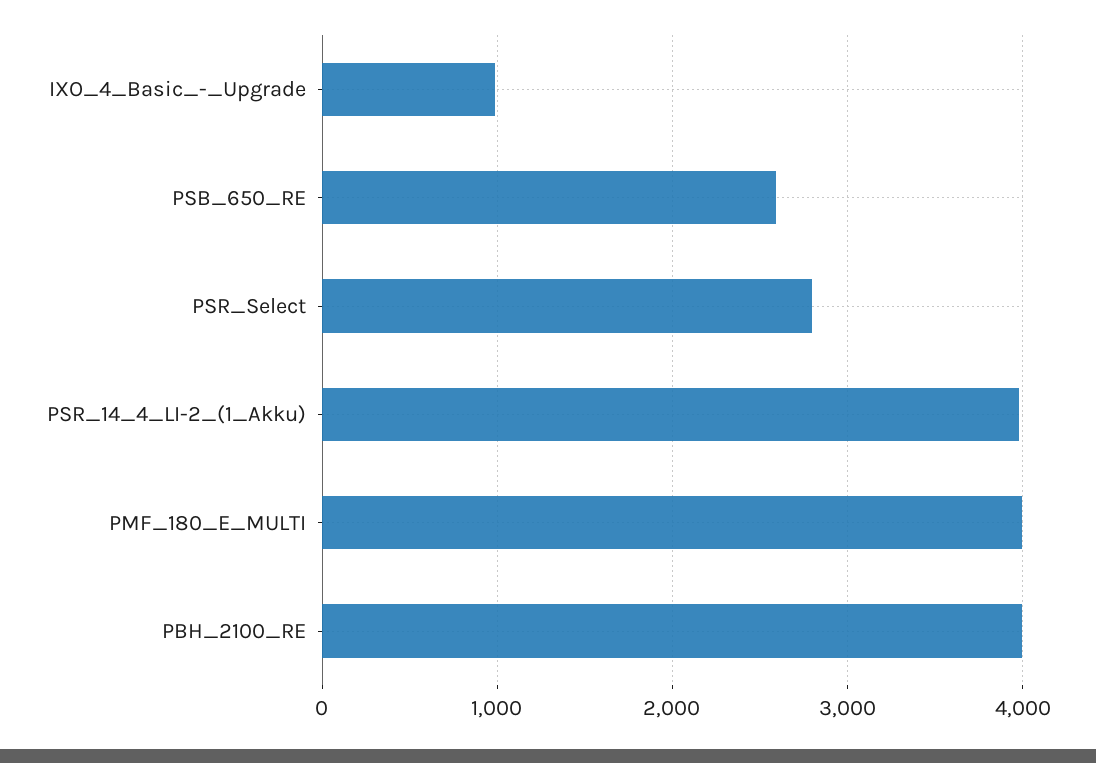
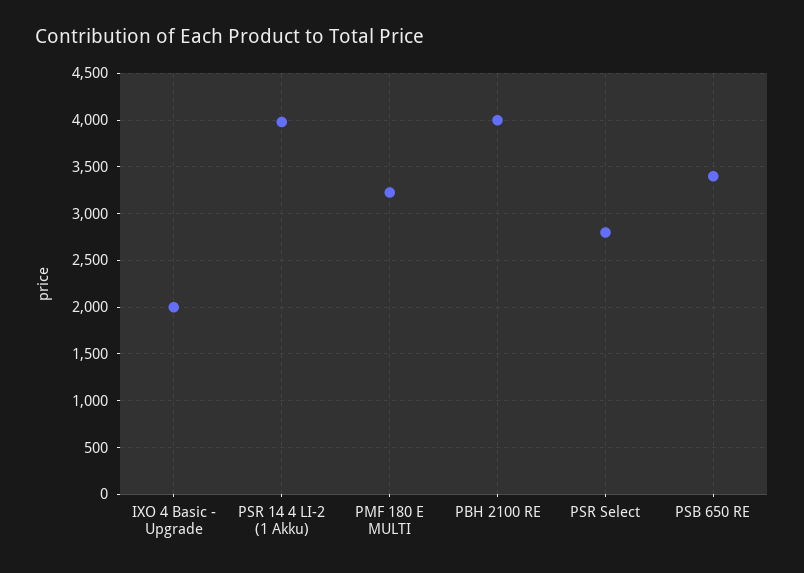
  {
-   "IXO_4_Basic_-_Upgrade": 1000,
+   "IXO_4_Basic_-_Upgrade": 2000,
-   "PSB_650_RE": 2600,
+   "PSB_650_RE": 3400,
    "PSR_Select": 2800,
    "PSR_14_4_LI-2_(1_Akku)": 4000,
-   "PMF_180_E_MULTI": 4000,
+   "PMF_180_E_MULTI": 3200,
    "PBH_2100_RE": 4000
  }

